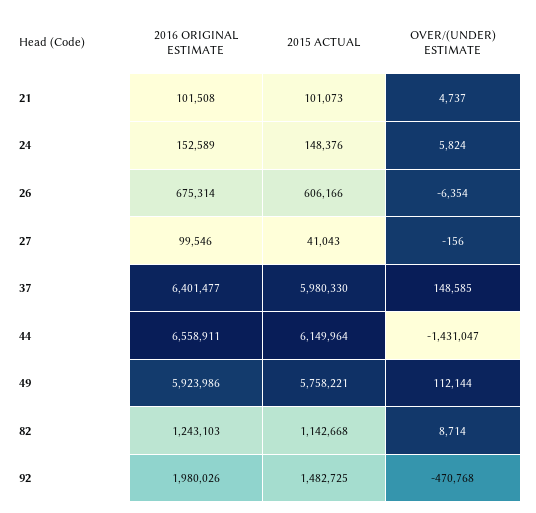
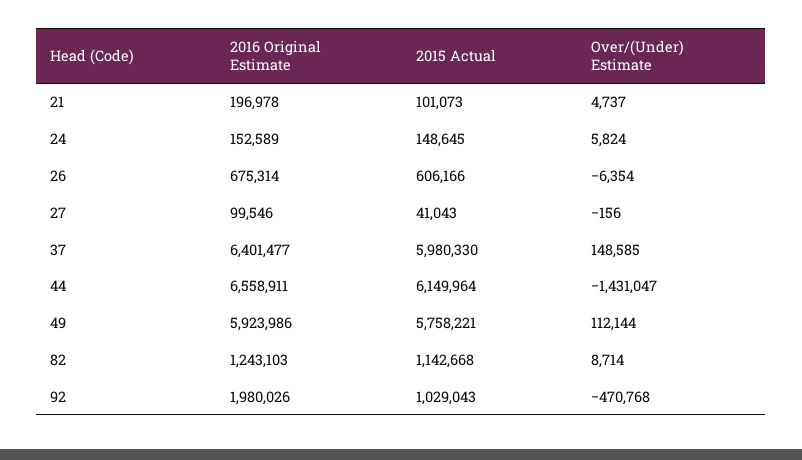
  {
    "2016 ORIGINAL ESTIMATE": {
-     "21": 101508,
+     "21": 196978,
      "24": 152589,
      "26": 675314,
      "27": 99546,
      "37": 6401477,
      "44": 6558911,
      "49": 5923986,
      "82": 1243103,
      "92": 1980026
    },
    "2015 ACTUAL": {
      "21": 101073,
-     "24": 148376,
+     "24": 148645,
      "26": 606166,
      "27": 41043,
      "37": 5980330,
      "44": 6149964,
      "49": 5758221,
      "82": 1142668,
-     "92": 1482725
+     "92": 1029043
    },
    "OVER/(UNDER) ESTIMATE": {
      "21": 4737,
      "24": 5824,
      "26": -6354,
      "27": -156,
      "37": 148585,
      "44": -1431047,
      "49": 112144,
      "82": 8714,
      "92": -470768
    }
  }

